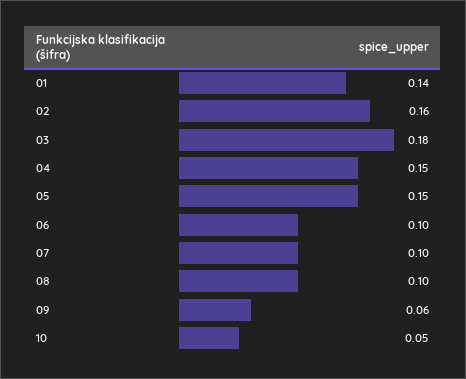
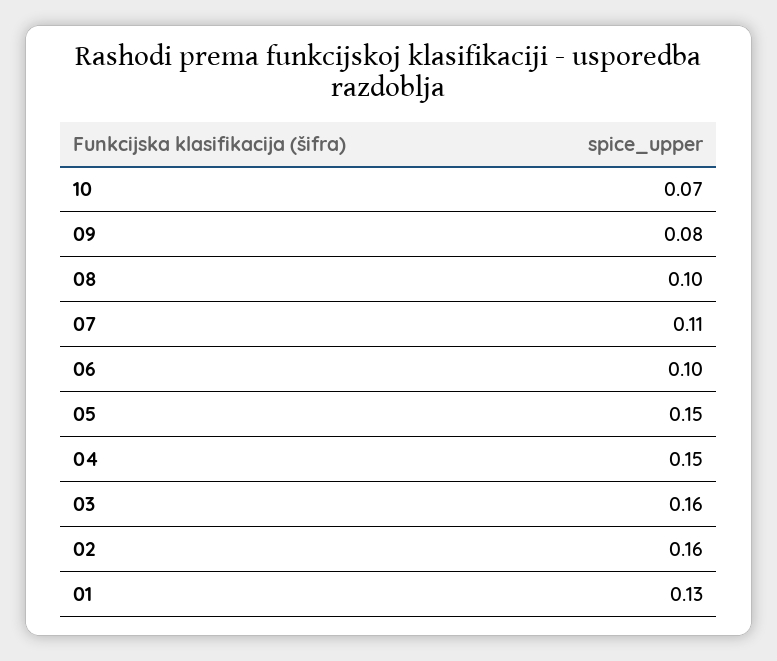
  {
-   "01": 0.14,
+   "01": 0.13,
    "02": 0.16,
-   "03": 0.18,
+   "03": 0.16,
    "04": 0.15,
    "05": 0.15,
    "06": 0.1,
-   "07": 0.1,
+   "07": 0.11,
    "08": 0.1,
-   "09": 0.06,
+   "09": 0.08,
-   "10": 0.05
+   "10": 0.07
  }

